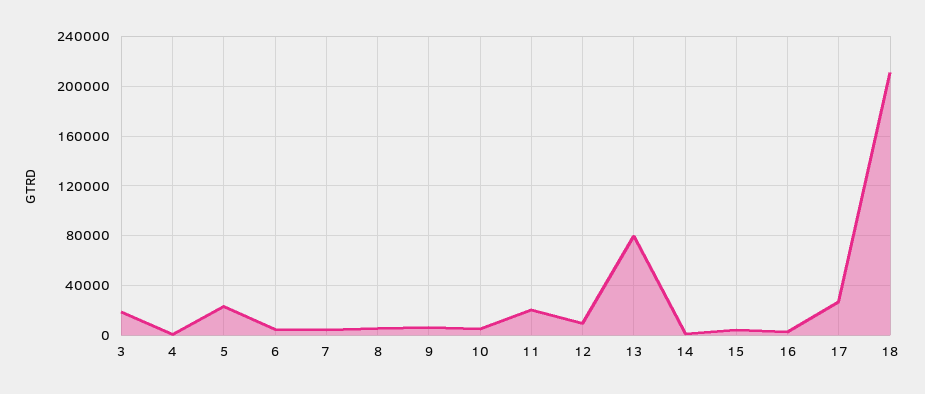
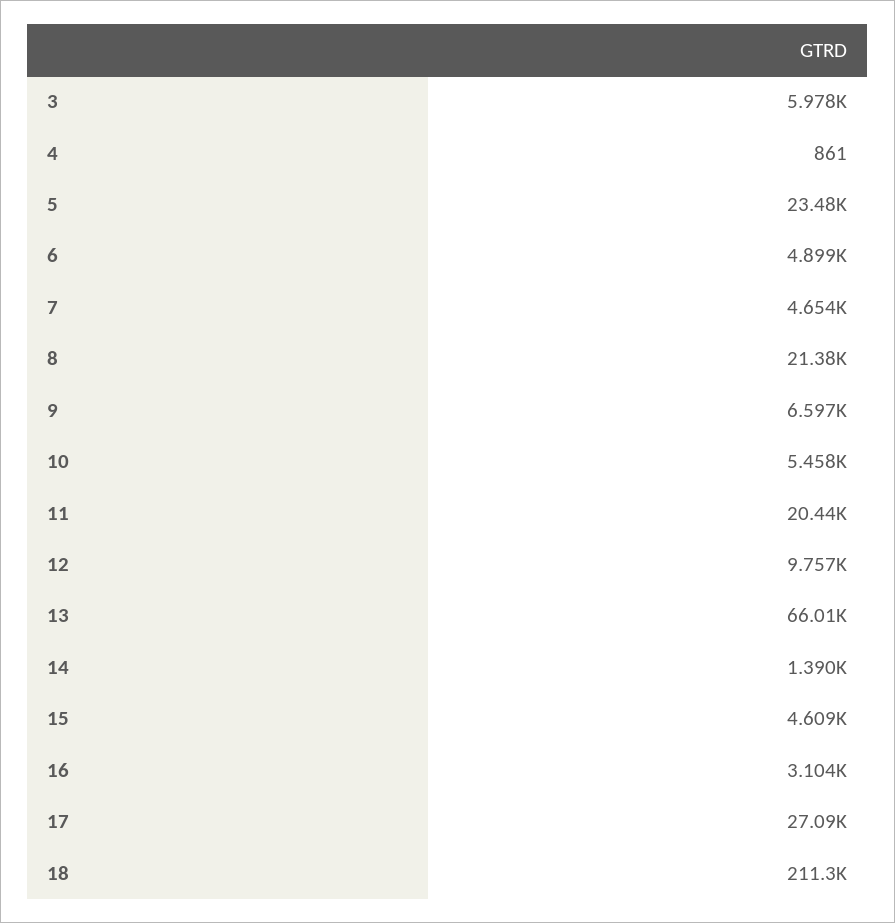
  {
-   "3": 20000,
+   "3": 5978,
    "4": 861,
    "5": 23480,
    "6": 4899,
    "7": 4654,
-   "8": 5000,
+   "8": 21380,
    "9": 6597,
    "10": 5458,
    "11": 20440,
    "12": 9757,
-   "13": 80000,
+   "13": 66010,
    "14": 1390,
    "15": 4609,
    "16": 3104,
    "17": 27090,
    "18": 211300
  }

